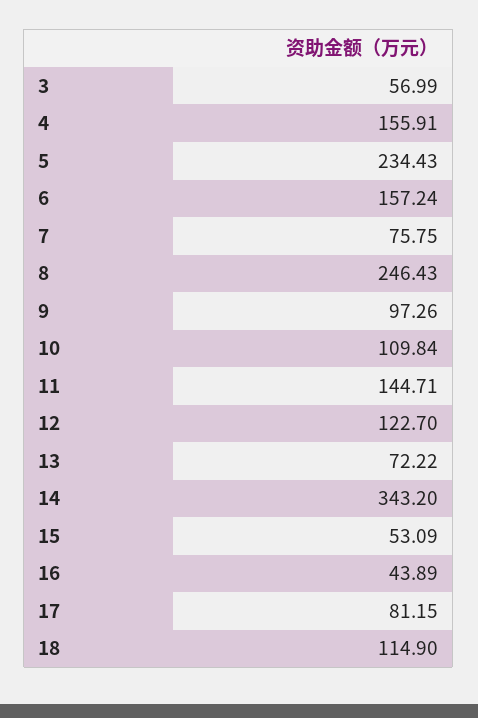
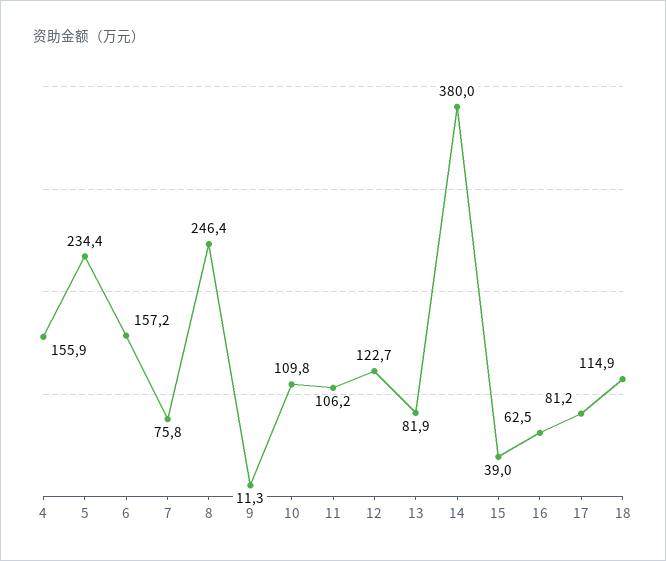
  {
-   "3": 56.99,
    "4": 155.91,
    "5": 234.43,
    "6": 157.24,
    "7": 75.75,
    "8": 246.43,
-   "9": 97.26,
+   "9": 11.3,
    "10": 109.84,
-   "11": 144.71,
+   "11": 106.2,
    "12": 122.7,
-   "13": 72.22,
+   "13": 81.9,
-   "14": 343.2,
+   "14": 380,
-   "15": 53.09,
+   "15": 39,
-   "16": 43.89,
+   "16": 62.5,
    "17": 81.15,
    "18": 114.9
  }

